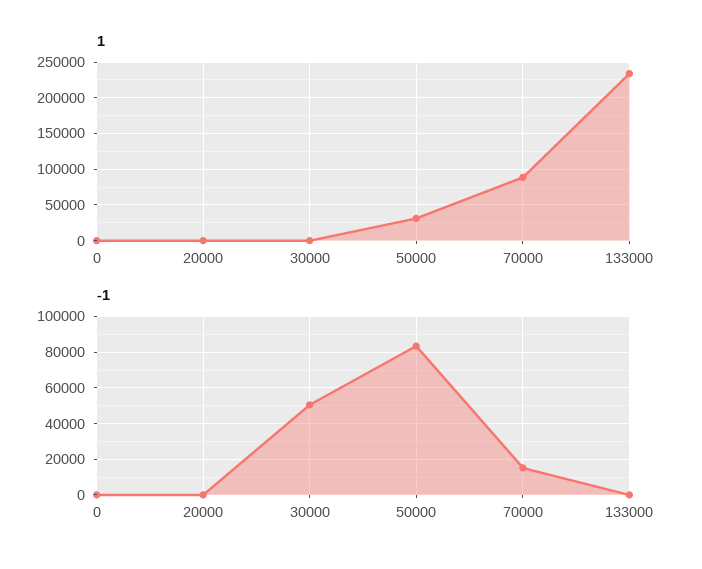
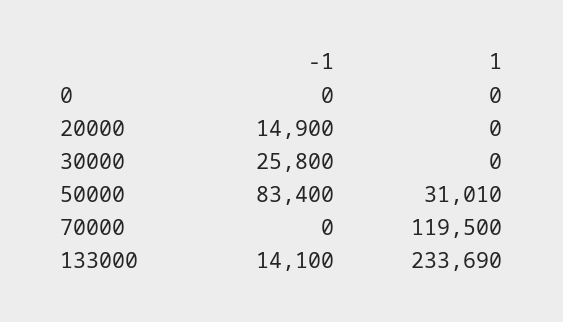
  {
    "1": {
      "0": 0,
      "20000": 0,
      "30000": 0,
      "50000": 31010,
-     "70000": 90000,
+     "70000": 119500,
      "133000": 233690
    },
    "-1": {
      "0": 0,
-     "20000": 0,
+     "20000": 14900,
-     "30000": 50000,
+     "30000": 25800,
      "50000": 83400,
-     "70000": 15000,
+     "70000": 0,
-     "133000": 0
+     "133000": 14100
    }
  }

